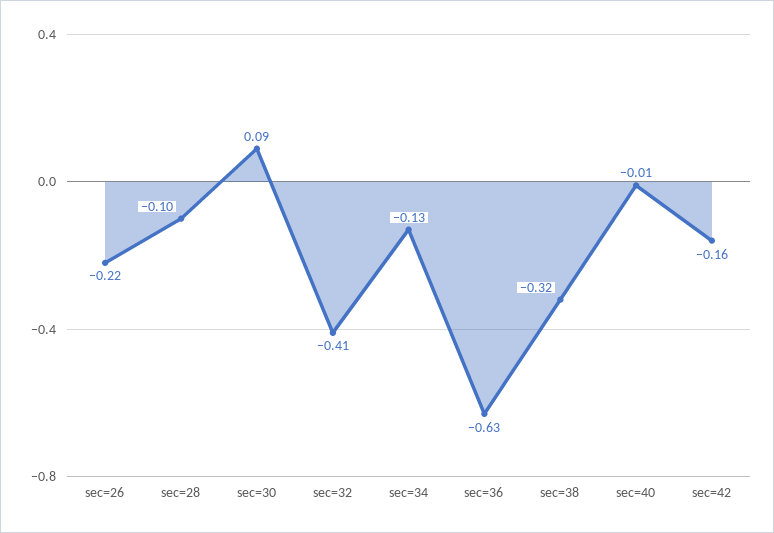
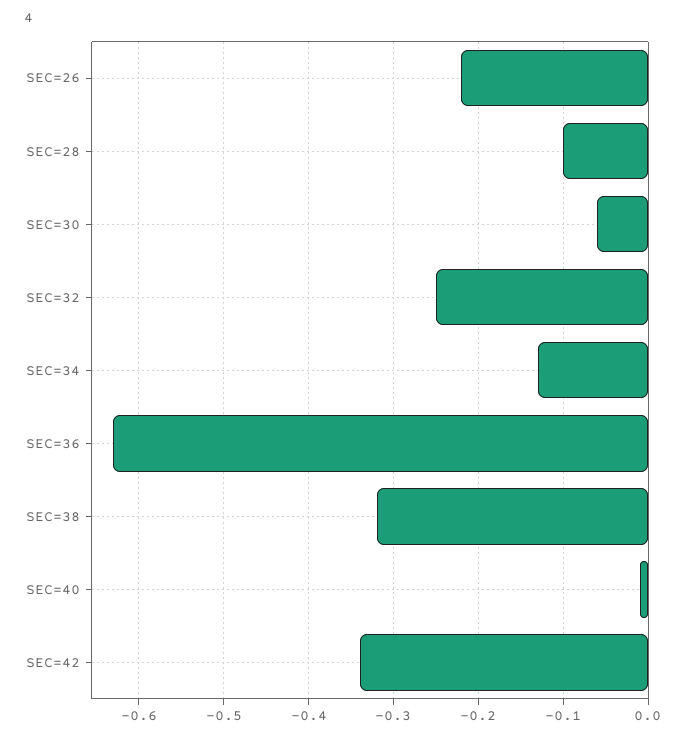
  {
    "sec=26": -0.22,
    "sec=28": -0.1,
-   "sec=30": 0.09,
+   "sec=30": -0.06,
-   "sec=32": -0.41,
+   "sec=32": -0.25,
    "sec=34": -0.13,
    "sec=36": -0.63,
    "sec=38": -0.32,
    "sec=40": -0.01,
-   "sec=42": -0.16
+   "sec=42": -0.34
  }

